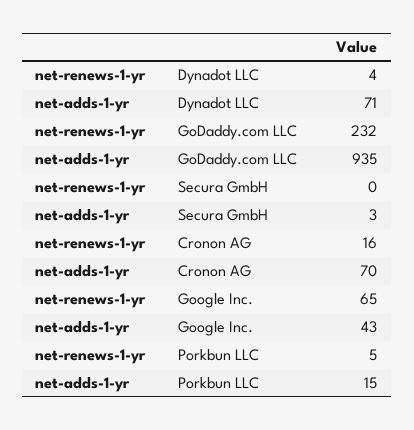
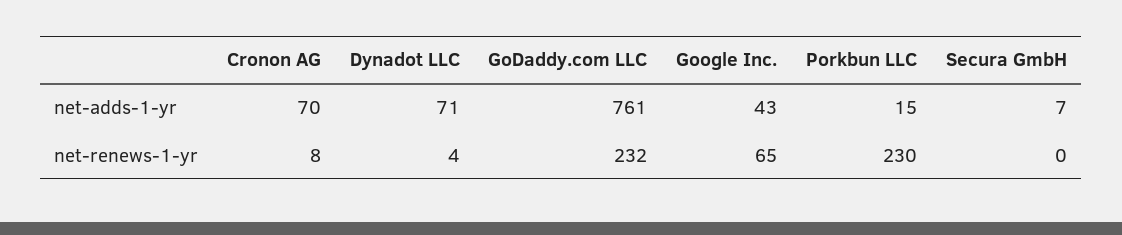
  {
    "net-renews-1-yr": {
      "Dynadot LLC": 4,
      "GoDaddy.com LLC": 232,
      "Secura GmbH": 0,
-     "Cronon AG": 16,
+     "Cronon AG": 8,
      "Google Inc.": 65,
-     "Porkbun LLC": 5
+     "Porkbun LLC": 230
    },
    "net-adds-1-yr": {
      "Dynadot LLC": 71,
-     "GoDaddy.com LLC": 935,
+     "GoDaddy.com LLC": 761,
-     "Secura GmbH": 3,
+     "Secura GmbH": 7,
      "Cronon AG": 70,
      "Google Inc.": 43,
      "Porkbun LLC": 15
    }
  }

